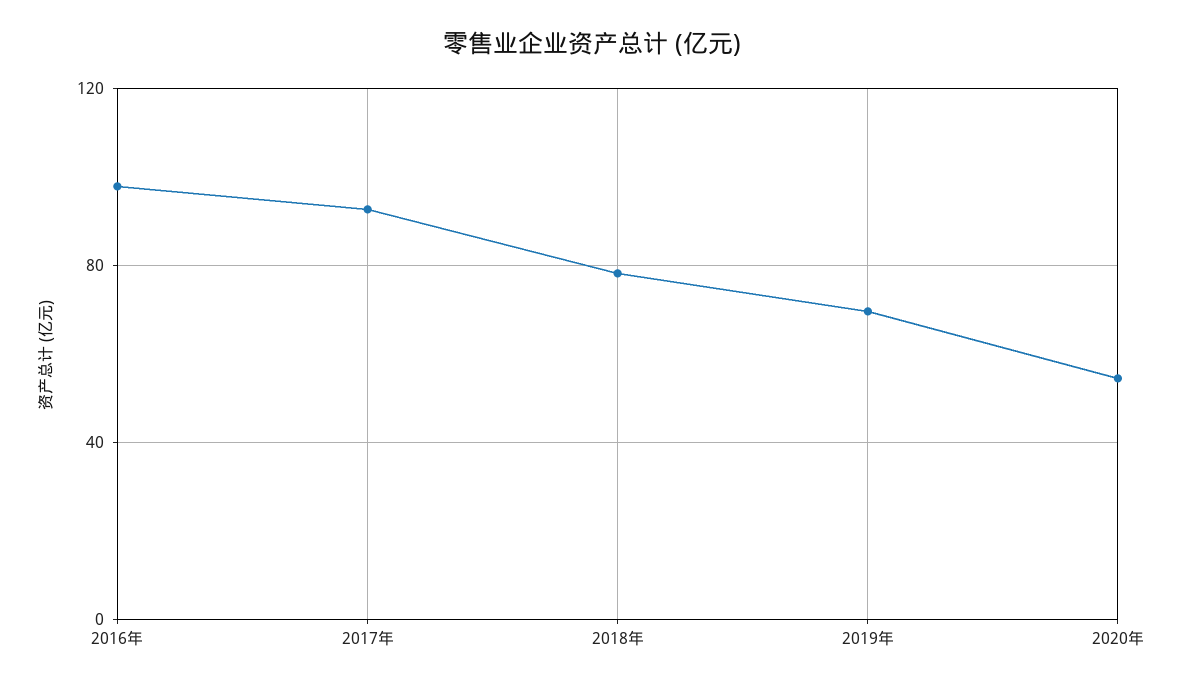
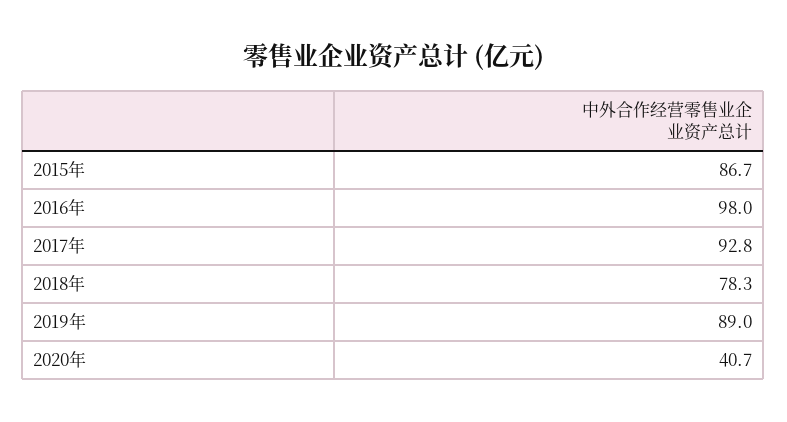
  {
    "2016年": 98,
    "2017年": 92.8,
    "2018年": 78.3,
-   "2019年": 70,
+   "2019年": 89,
-   "2020年": 55
+   "2020年": 40.7,
+   "2015年": 86.7
  }

